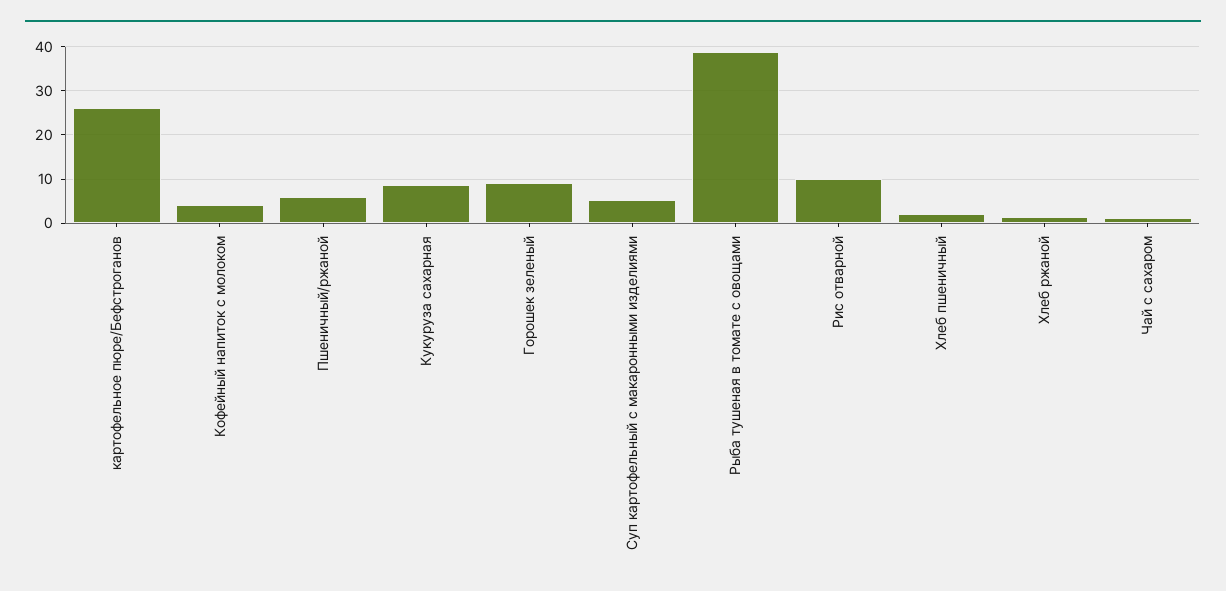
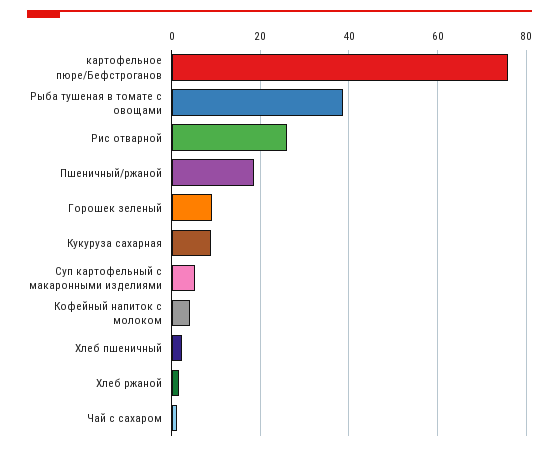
  {
-   "картофельное пюре/Бефстроганов": 26,
+   "картофельное пюре/Бефстроганов": 76,
    "Кофейный напиток с молоком": 4,
-   "Пшеничный/ржаной": 6,
+   "Пшеничный/ржаной": 18,
    "Кукуруза сахарная": 8,
    "Горошек зеленый": 10,
    "Суп картофельный с макаронными изделиями": 6,
    "Рыба тушеная в томате с овощами": 38,
-   "Рис отварной": 10,
+   "Рис отварной": 26,
    "Хлеб пшеничный": 2,
    "Хлеб ржаной": 2,
    "Чай с сахаром": 2
  }

